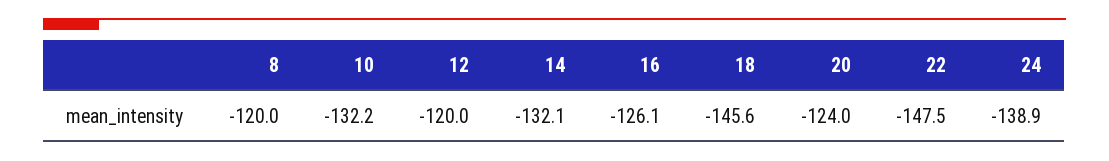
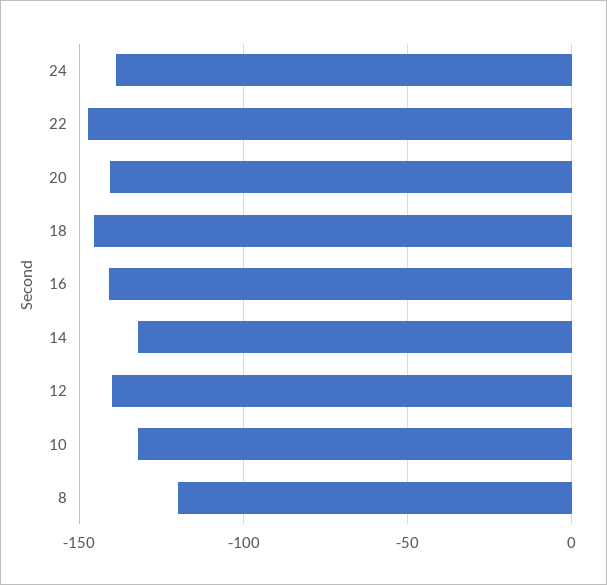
  {
    "8": -120,
    "10": -132.2,
-   "12": -120,
+   "12": -140,
    "14": -132.1,
-   "16": -126.1,
+   "16": -140,
    "18": -145.6,
-   "20": -124,
+   "20": -140,
    "22": -147.5,
    "24": -138.9
  }

